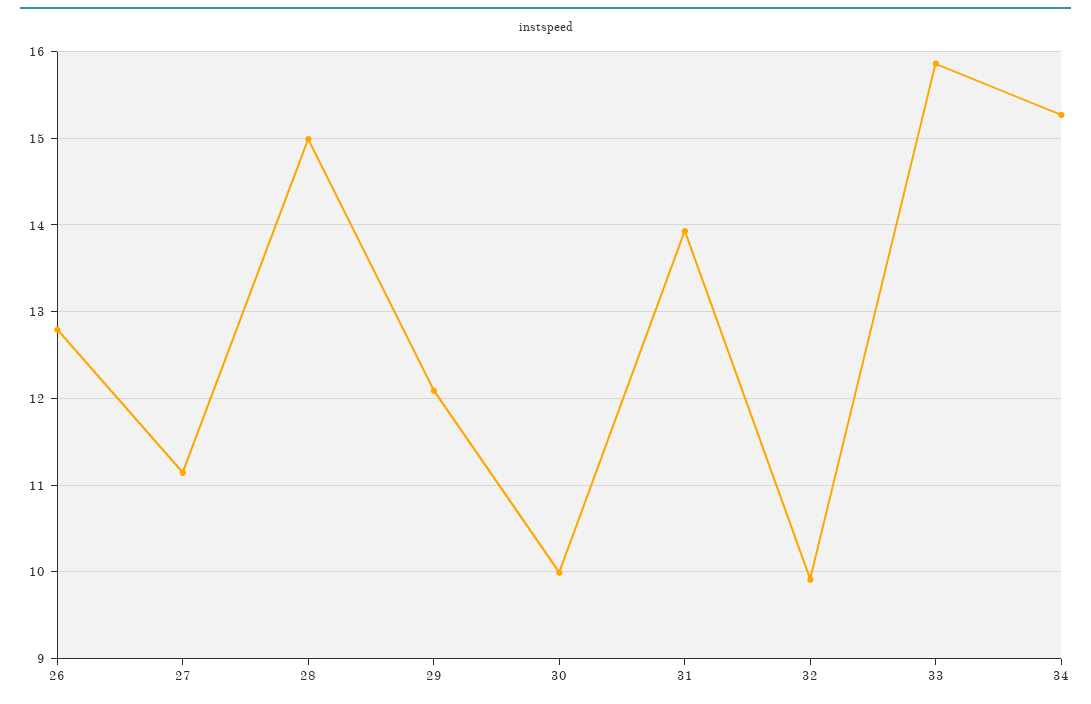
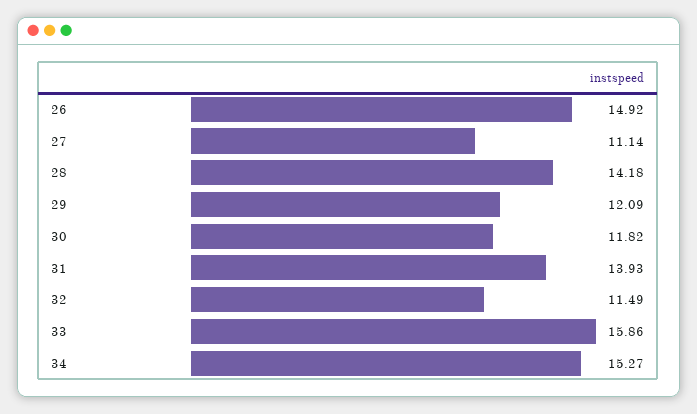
  {
-   "26": 12.8,
+   "26": 14.92,
    "27": 11.14,
-   "28": 15,
+   "28": 14.18,
    "29": 12.09,
-   "30": 10,
+   "30": 11.82,
    "31": 13.93,
-   "32": 9.9,
+   "32": 11.49,
    "33": 15.86,
    "34": 15.27
  }

